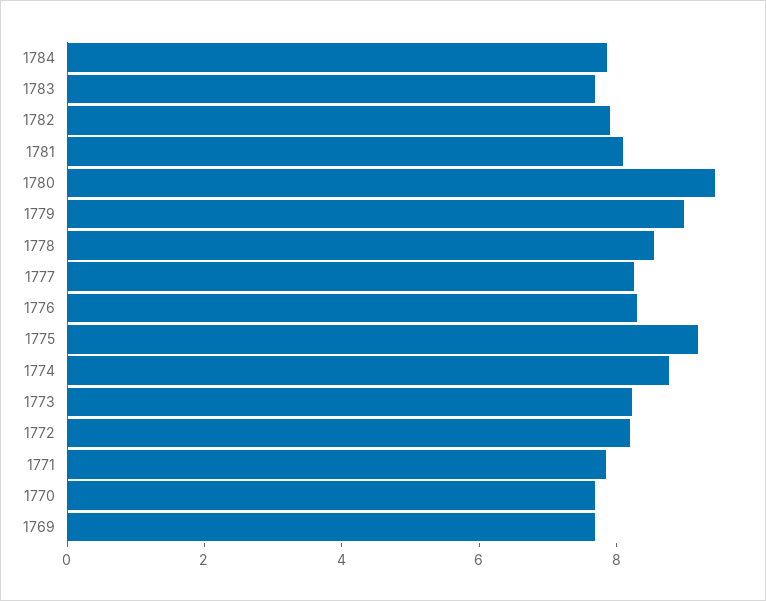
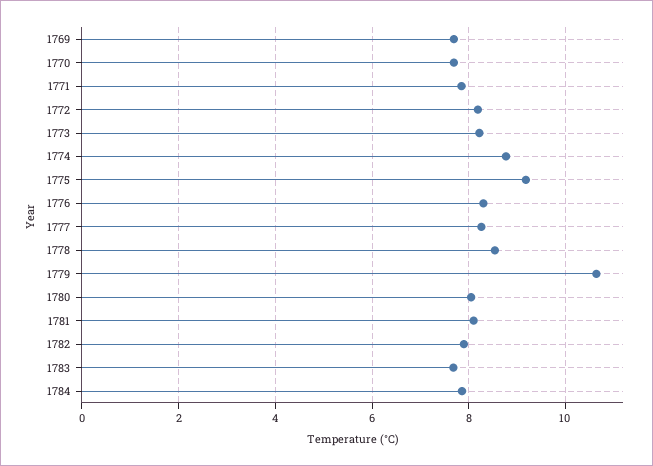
  {
    "1784": 7.8,
    "1783": 7.6,
    "1782": 8,
    "1781": 8.2,
-   "1780": 9.5,
+   "1780": 8,
-   "1779": 9,
+   "1779": 10.6,
    "1778": 8.6,
    "1777": 8.2,
    "1776": 8.4,
    "1775": 9.2,
    "1774": 8.8,
    "1773": 8.2,
    "1772": 8.2,
    "1771": 7.8,
    "1770": 7.6,
    "1769": 7.6
  }

